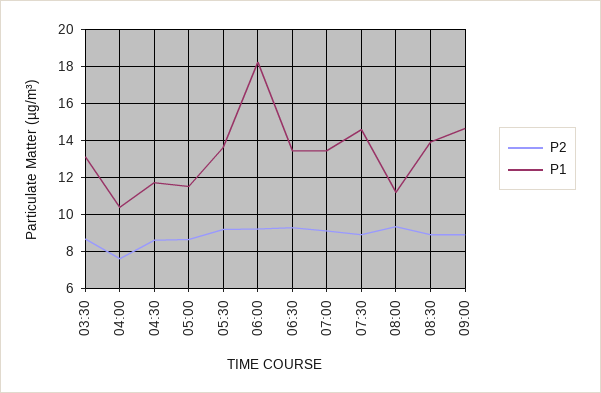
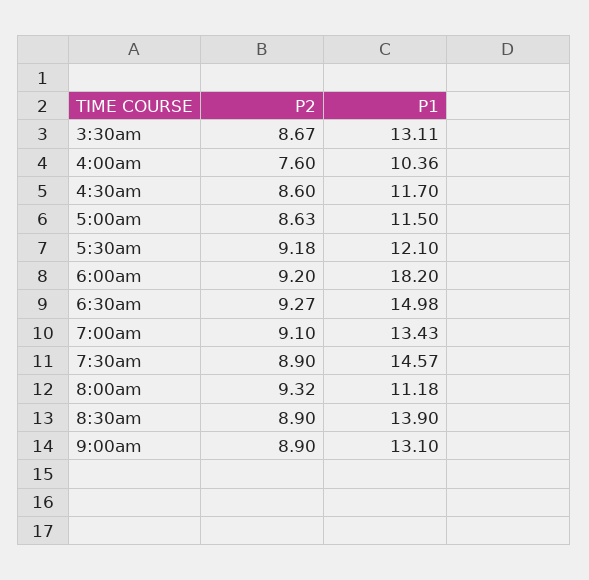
  {
    "P2": {
      "03:30": 8.67,
      "04:00": 7.6,
      "04:30": 8.6,
      "05:00": 8.63,
      "05:30": 9.18,
      "06:00": 9.2,
      "06:30": 9.27,
      "07:00": 9.1,
      "07:30": 8.9,
      "08:00": 9.32,
      "08:30": 8.9,
      "09:00": 8.9
    },
    "P1": {
      "03:30": 13.11,
      "04:00": 10.36,
      "04:30": 11.7,
      "05:00": 11.5,
-     "05:30": 13.5,
+     "05:30": 12.1,
      "06:00": 18.2,
-     "06:30": 13.5,
+     "06:30": 14.98,
      "07:00": 13.43,
      "07:30": 14.57,
      "08:00": 11.18,
      "08:30": 13.9,
-     "09:00": 14.5
+     "09:00": 13.1
    }
  }

